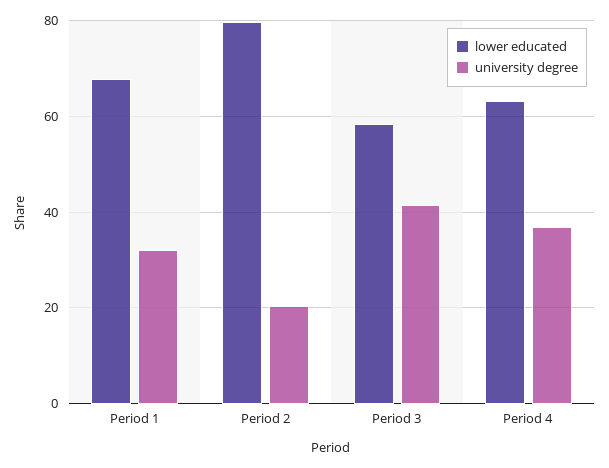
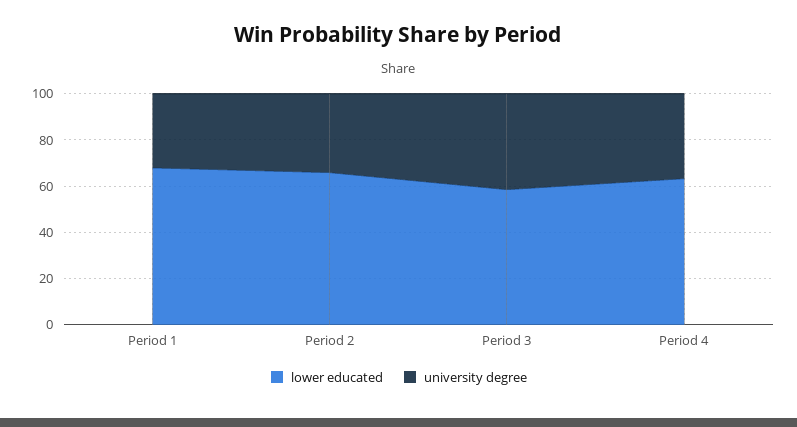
  {
    "lower educated": {
      "Period 1": 68,
-     "Period 2": 80,
+     "Period 2": 65,
      "Period 3": 58,
      "Period 4": 64
    },
    "university degree": {
      "Period 1": 32,
-     "Period 2": 20,
+     "Period 2": 35,
      "Period 3": 42,
      "Period 4": 36
    }
  }

